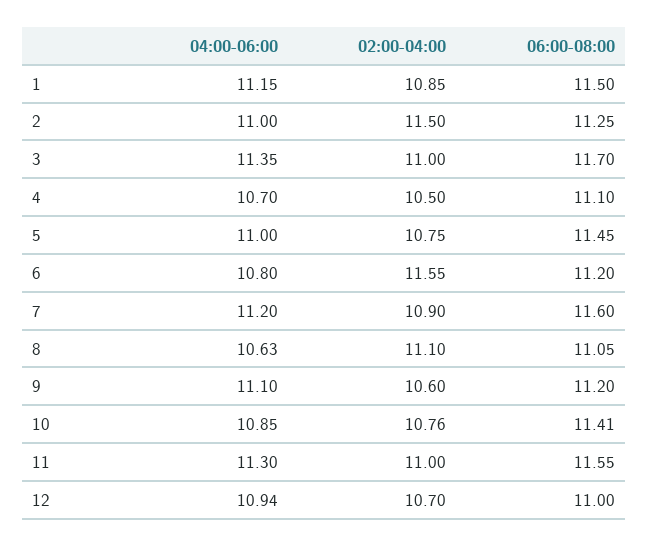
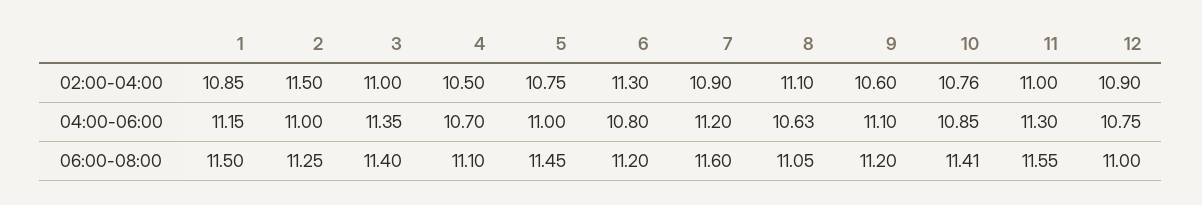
  {
    "04:00-06:00": {
      "1": 11.15,
      "2": 11,
      "3": 11.35,
      "4": 10.7,
      "5": 11,
      "6": 10.8,
      "7": 11.2,
      "8": 10.63,
      "9": 11.1,
      "10": 10.85,
      "11": 11.3,
-     "12": 10.94
+     "12": 10.75
    },
    "02:00-04:00": {
      "1": 10.85,
      "2": 11.5,
      "3": 11,
      "4": 10.5,
      "5": 10.75,
-     "6": 11.55,
+     "6": 11.3,
      "7": 10.9,
      "8": 11.1,
      "9": 10.6,
      "10": 10.76,
      "11": 11,
-     "12": 10.7
+     "12": 10.9
    },
    "06:00-08:00": {
      "1": 11.5,
      "2": 11.25,
-     "3": 11.7,
+     "3": 11.4,
      "4": 11.1,
      "5": 11.45,
      "6": 11.2,
      "7": 11.6,
      "8": 11.05,
      "9": 11.2,
      "10": 11.41,
      "11": 11.55,
      "12": 11
    }
  }

